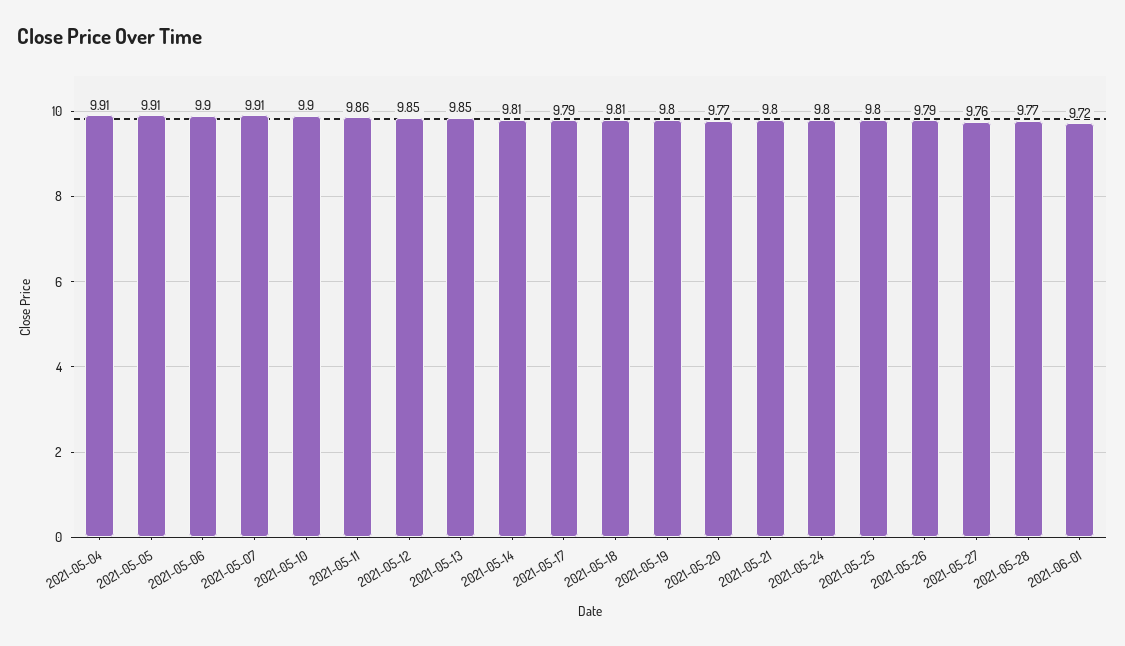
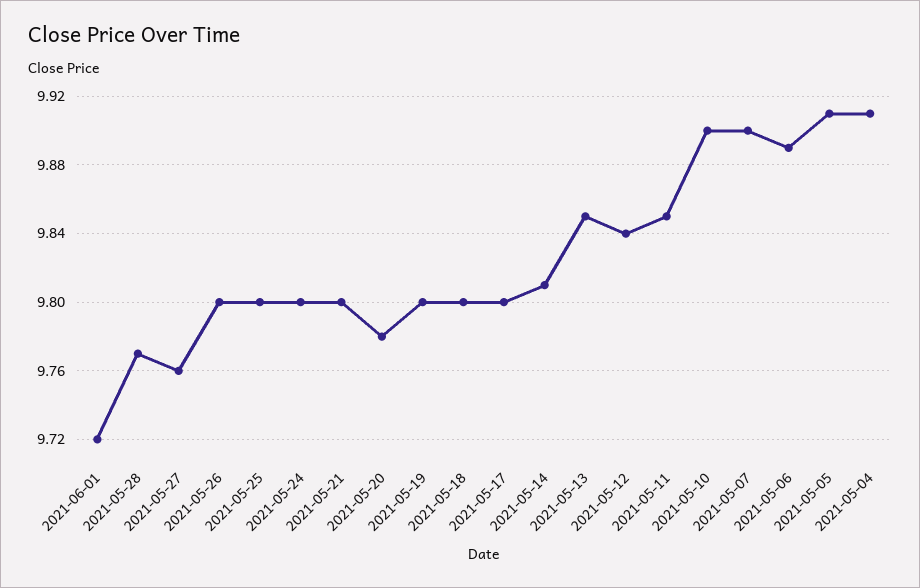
  {
    "2021-05-04": 9.91,
    "2021-05-05": 9.91,
-   "2021-05-06": 9.9,
+   "2021-05-06": 9.89,
-   "2021-05-07": 9.91,
+   "2021-05-07": 9.9,
    "2021-05-10": 9.9,
-   "2021-05-11": 9.86,
+   "2021-05-11": 9.85,
-   "2021-05-12": 9.85,
+   "2021-05-12": 9.84,
    "2021-05-13": 9.85,
    "2021-05-14": 9.81,
-   "2021-05-17": 9.79,
+   "2021-05-17": 9.8,
-   "2021-05-18": 9.81,
+   "2021-05-18": 9.8,
    "2021-05-19": 9.8,
-   "2021-05-20": 9.77,
+   "2021-05-20": 9.78,
    "2021-05-21": 9.8,
    "2021-05-24": 9.8,
    "2021-05-25": 9.8,
-   "2021-05-26": 9.79,
+   "2021-05-26": 9.8,
    "2021-05-27": 9.76,
    "2021-05-28": 9.77,
    "2021-06-01": 9.72
  }

